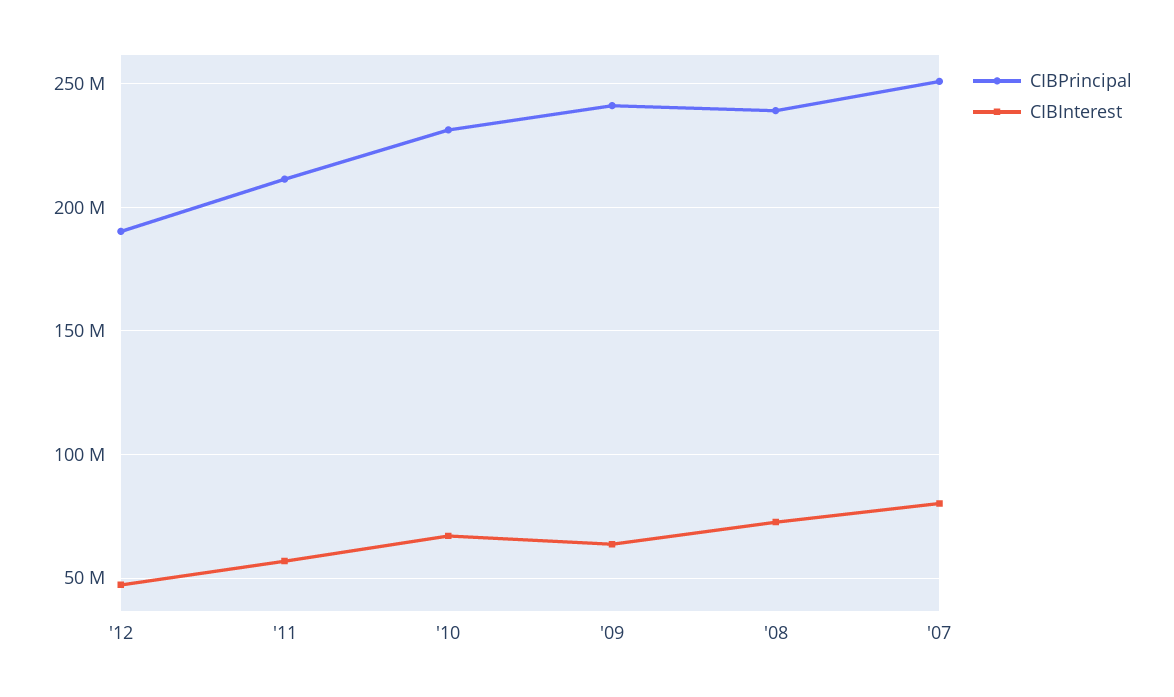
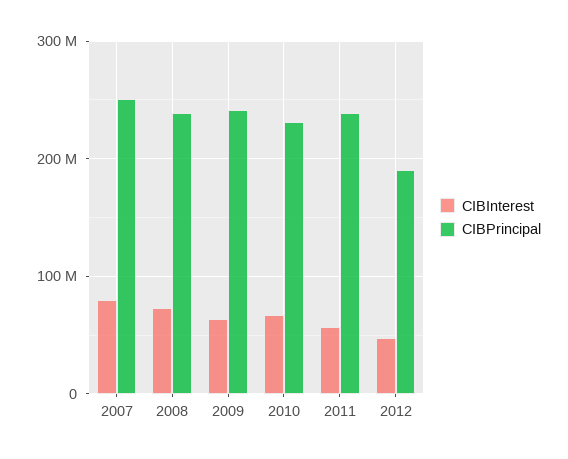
  {
    "CIBPrincipal": {
      "'12": 190000000,
-     "'11": 210000000,
+     "'11": 240000000,
      "'10": 230000000,
      "'09": 240000000,
      "'08": 240000000,
      "'07": 250000000
    },
    "CIBInterest": {
      "'12": 45000000,
      "'11": 55000000,
      "'10": 65000000,
      "'09": 65000000,
      "'08": 75000000,
      "'07": 80000000
    }
  }

